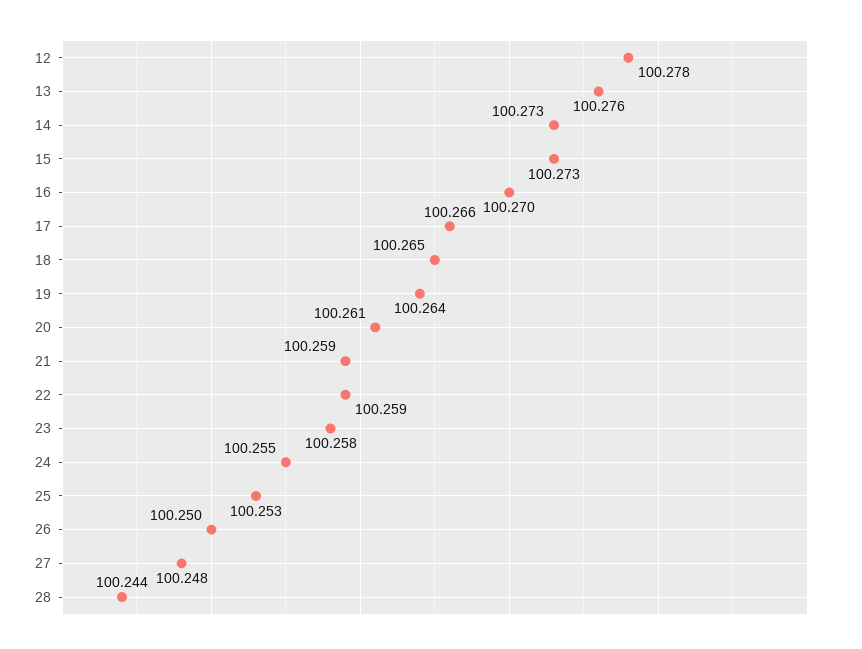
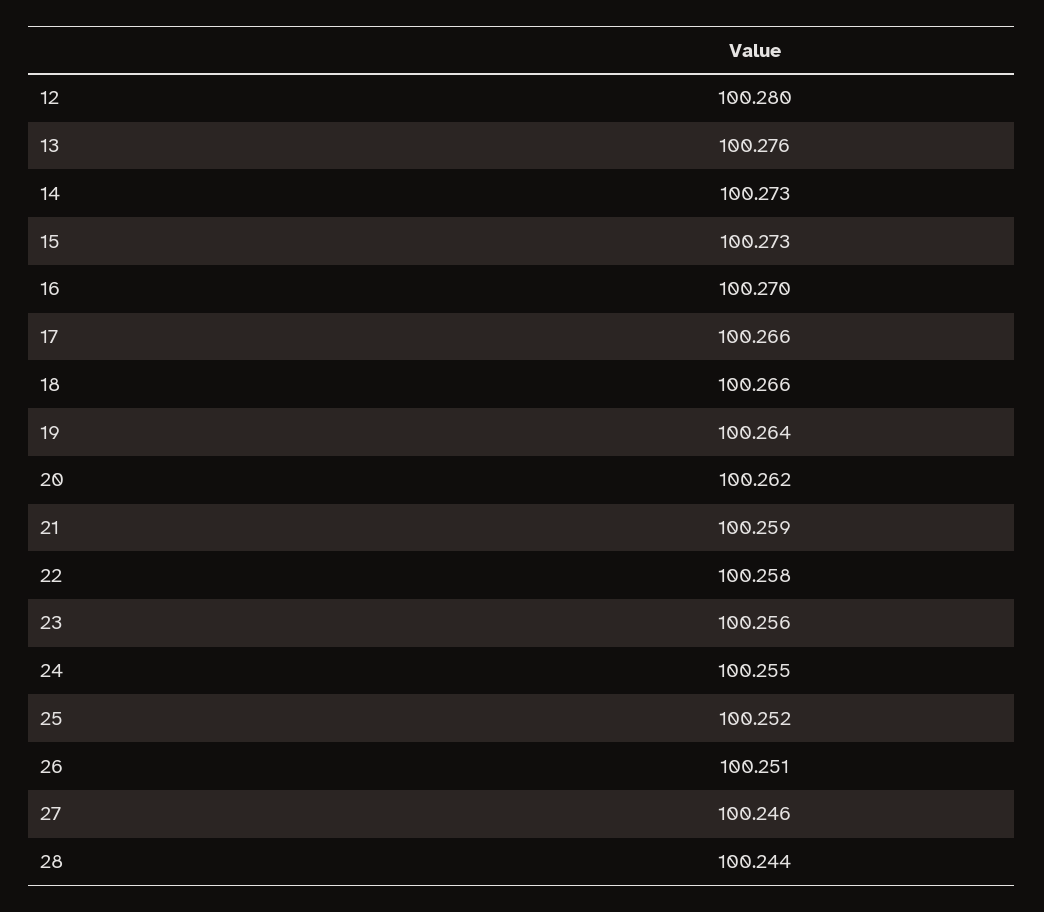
  {
-   "12": 100.278,
+   "12": 100.28,
    "13": 100.276,
    "14": 100.273,
    "15": 100.273,
    "16": 100.27,
    "17": 100.266,
-   "18": 100.265,
+   "18": 100.266,
    "19": 100.264,
-   "20": 100.261,
+   "20": 100.262,
    "21": 100.259,
-   "22": 100.259,
+   "22": 100.258,
-   "23": 100.258,
+   "23": 100.256,
    "24": 100.255,
-   "25": 100.253,
+   "25": 100.252,
-   "26": 100.25,
+   "26": 100.251,
-   "27": 100.248,
+   "27": 100.246,
    "28": 100.244
  }

